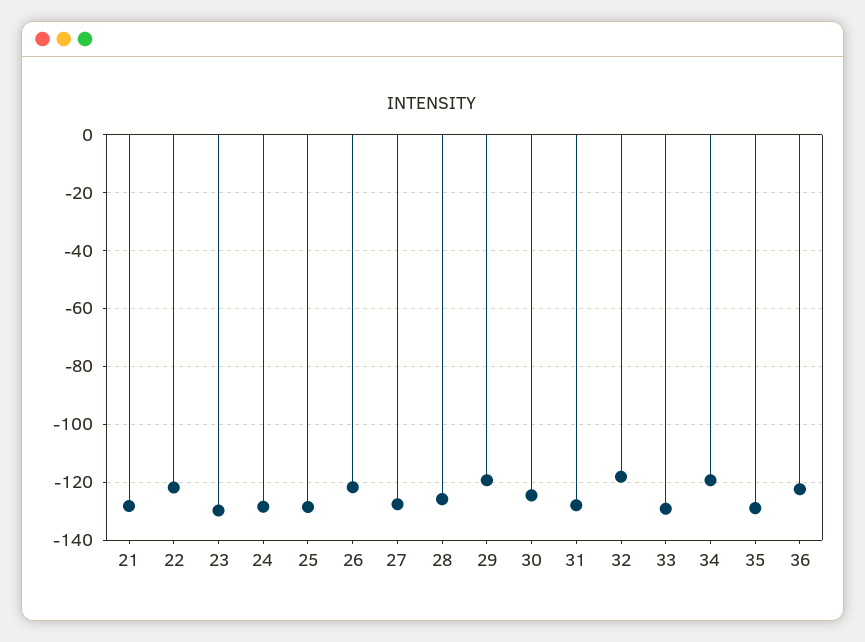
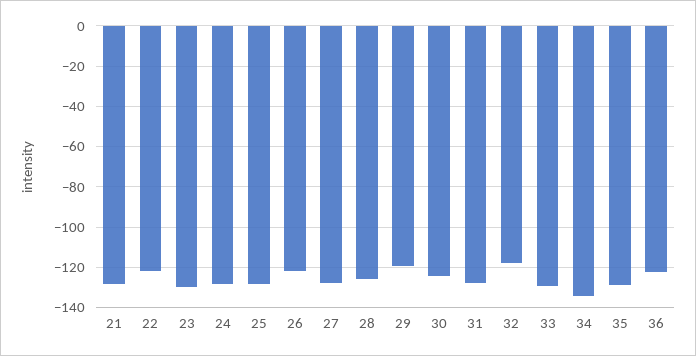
  {
    "21": -127.5,
    "22": -122.5,
    "23": -130,
    "24": -127.5,
    "25": -127.5,
    "26": -122.5,
    "27": -127.5,
    "28": -125,
    "29": -120,
    "30": -125,
    "31": -127.5,
    "32": -117.5,
    "33": -130,
-   "34": -120,
+   "34": -135,
    "35": -130,
    "36": -122.5
  }

